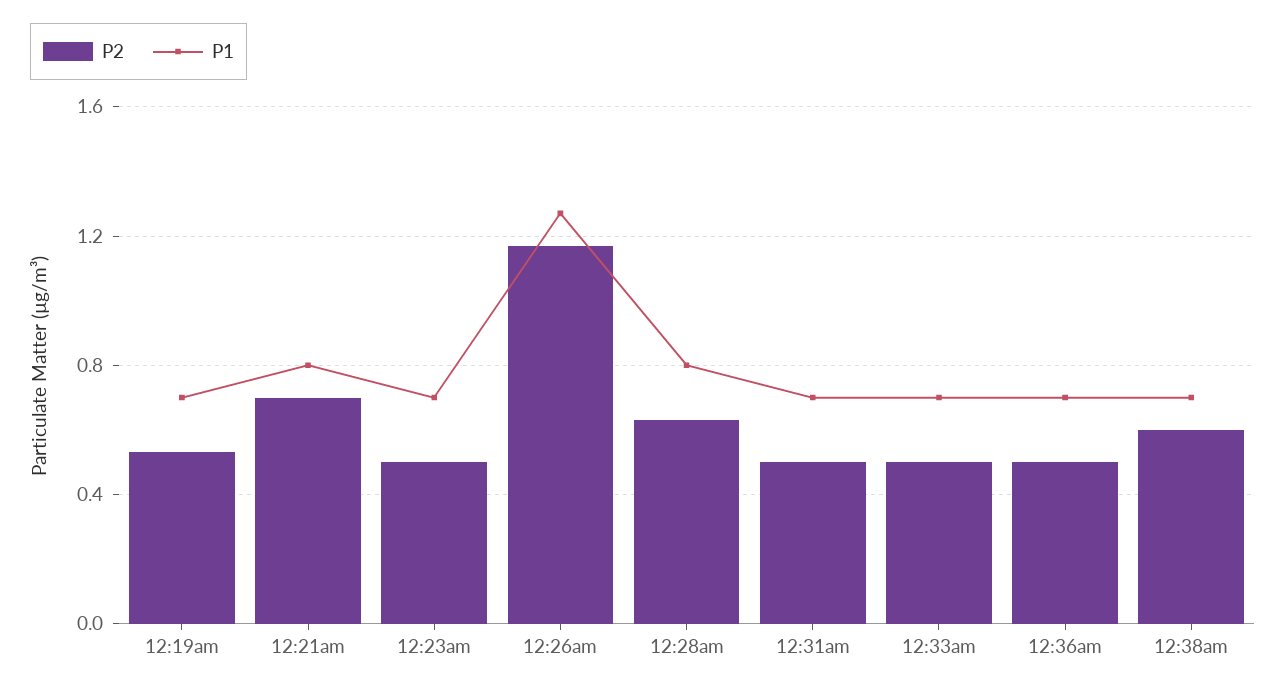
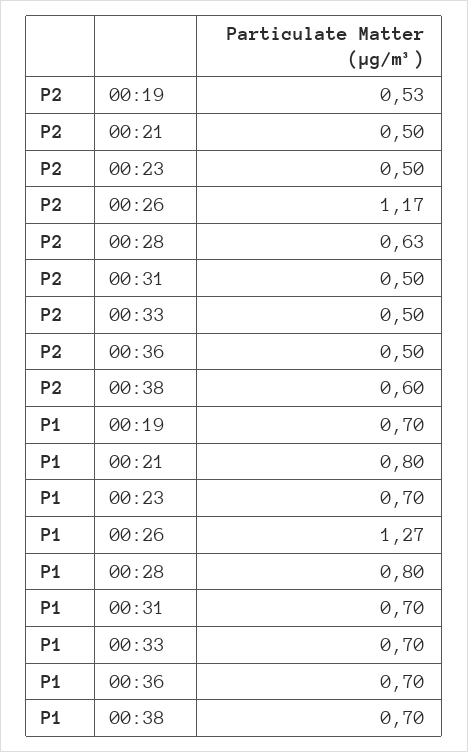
  {
    "P2": {
      "12:19am": 0.53,
-     "12:21am": 0.7,
+     "12:21am": 0.5,
      "12:23am": 0.5,
      "12:26am": 1.17,
      "12:28am": 0.63,
      "12:31am": 0.5,
      "12:33am": 0.5,
      "12:36am": 0.5,
      "12:38am": 0.6
    },
    "P1": {
      "12:19am": 0.7,
      "12:21am": 0.8,
      "12:23am": 0.7,
      "12:26am": 1.27,
      "12:28am": 0.8,
      "12:31am": 0.7,
      "12:33am": 0.7,
      "12:36am": 0.7,
      "12:38am": 0.7
    }
  }

